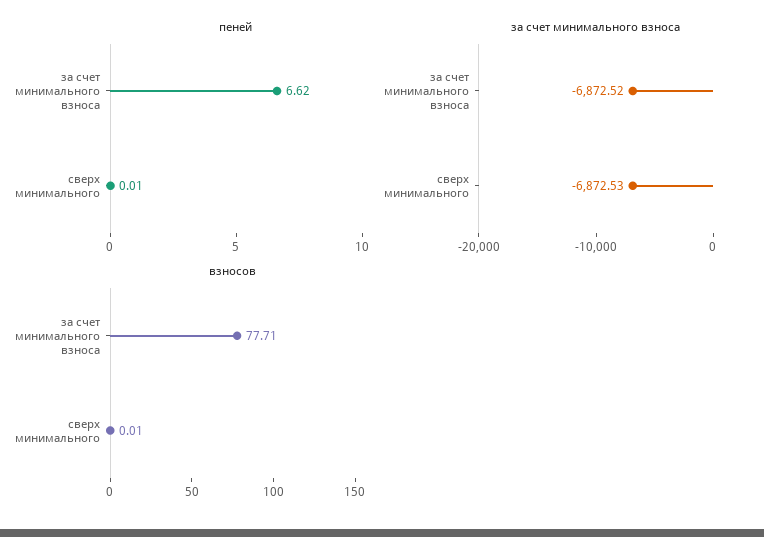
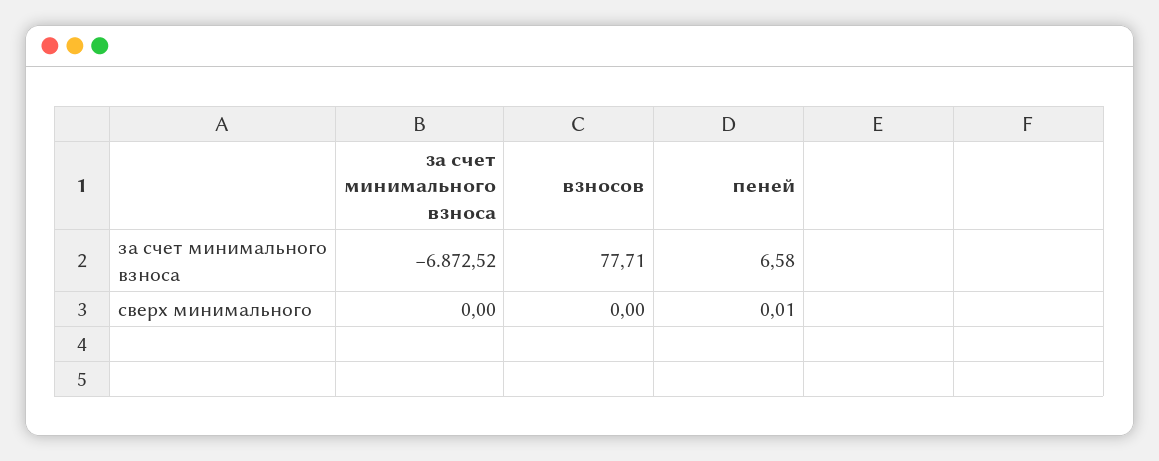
  {
    "пеней": {
-     "за счет минимального взноса": 6.62,
+     "за счет минимального взноса": 6.58,
      "сверх минимального": 0.01
    },
    "за счет минимального взноса": {
      "за счет минимального взноса": -6872.52,
-     "сверх минимального": -6872.53
+     "сверх минимального": 0
    },
    "взносов": {
      "за счет минимального взноса": 77.71,
-     "сверх минимального": 0.01
+     "сверх минимального": 0
    }
  }

